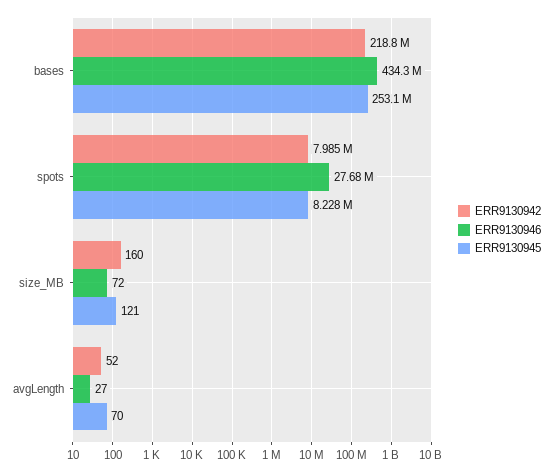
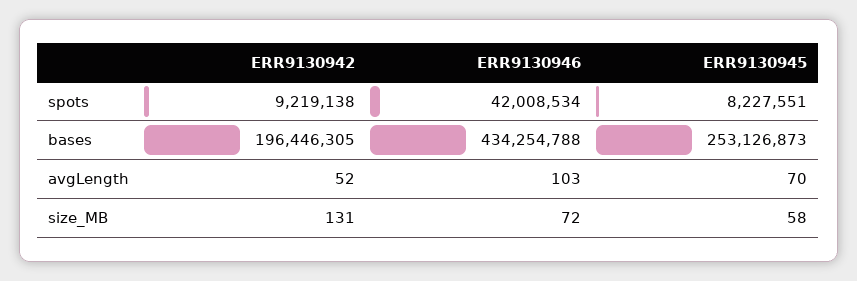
  {
    "ERR9130942": {
-     "bases": 218800000,
+     "bases": 196446305,
-     "spots": 7985000,
+     "spots": 9219138,
-     "size_MB": 160,
+     "size_MB": 131,
      "avgLength": 52
    },
    "ERR9130946": {
      "bases": 434254788,
-     "spots": 27680000,
+     "spots": 42008534,
      "size_MB": 72,
-     "avgLength": 27
+     "avgLength": 103
    },
    "ERR9130945": {
      "bases": 253126873,
      "spots": 8227551,
-     "size_MB": 121,
+     "size_MB": 58,
      "avgLength": 70
    }
  }

